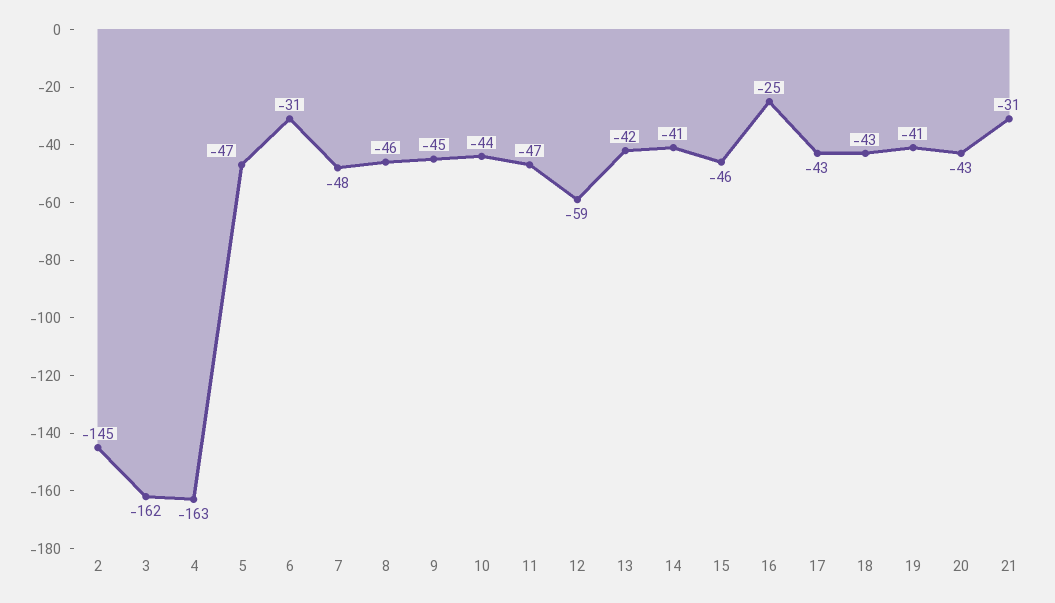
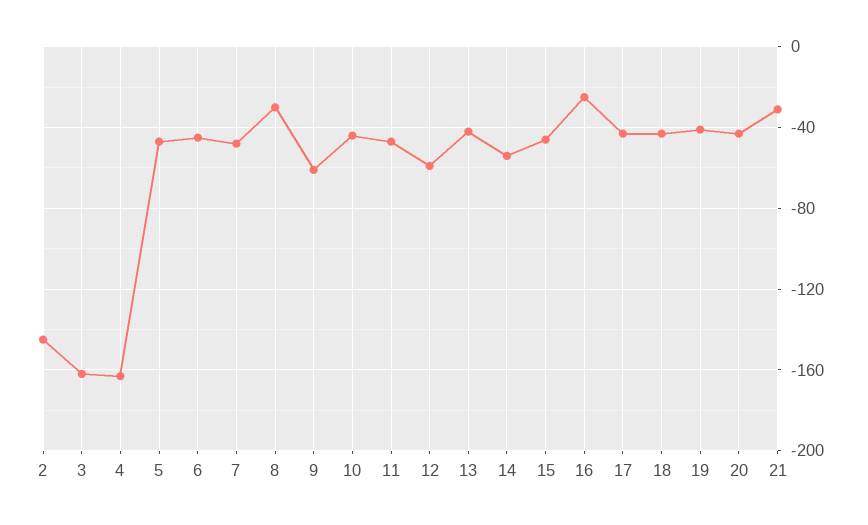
  {
    "2": -145,
    "3": -162,
    "4": -163,
    "5": -47,
-   "6": -31,
+   "6": -45,
    "7": -48,
-   "8": -46,
+   "8": -30,
-   "9": -45,
+   "9": -60,
    "10": -44,
    "11": -47,
    "12": -59,
    "13": -42,
-   "14": -41,
+   "14": -55,
    "15": -46,
    "16": -25,
    "17": -43,
    "18": -43,
    "19": -41,
    "20": -43,
    "21": -31
  }

